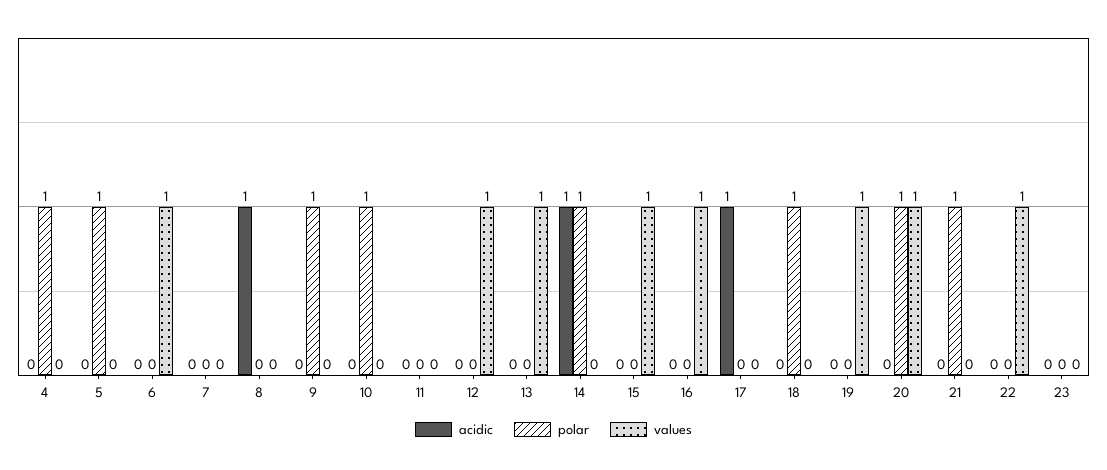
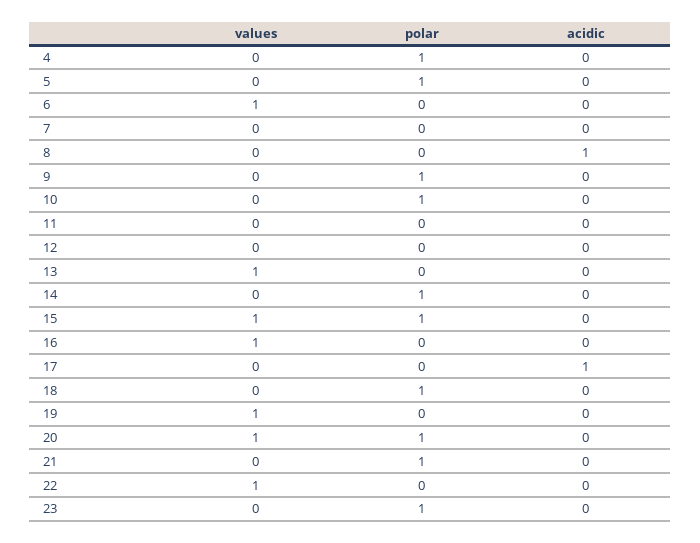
  {
    "acidic": {
      "4": 0,
      "5": 0,
      "6": 0,
      "7": 0,
      "8": 1,
      "9": 0,
      "10": 0,
      "11": 0,
      "12": 0,
      "13": 0,
-     "14": 1,
+     "14": 0,
      "15": 0,
      "16": 0,
      "17": 1,
      "18": 0,
      "19": 0,
      "20": 0,
      "21": 0,
      "22": 0,
      "23": 0
    },
    "polar": {
      "4": 1,
      "5": 1,
      "6": 0,
      "7": 0,
      "8": 0,
      "9": 1,
      "10": 1,
      "11": 0,
      "12": 0,
      "13": 0,
      "14": 1,
-     "15": 0,
+     "15": 1,
      "16": 0,
      "17": 0,
      "18": 1,
      "19": 0,
      "20": 1,
      "21": 1,
      "22": 0,
-     "23": 0
+     "23": 1
    },
    "values": {
      "4": 0,
      "5": 0,
      "6": 1,
      "7": 0,
      "8": 0,
      "9": 0,
      "10": 0,
      "11": 0,
-     "12": 1,
+     "12": 0,
      "13": 1,
      "14": 0,
      "15": 1,
      "16": 1,
      "17": 0,
      "18": 0,
      "19": 1,
      "20": 1,
      "21": 0,
      "22": 1,
      "23": 0
    }
  }

